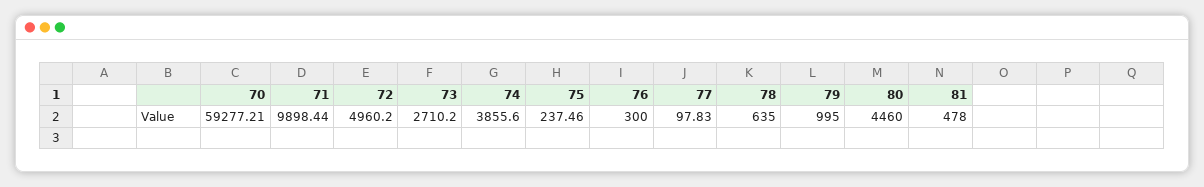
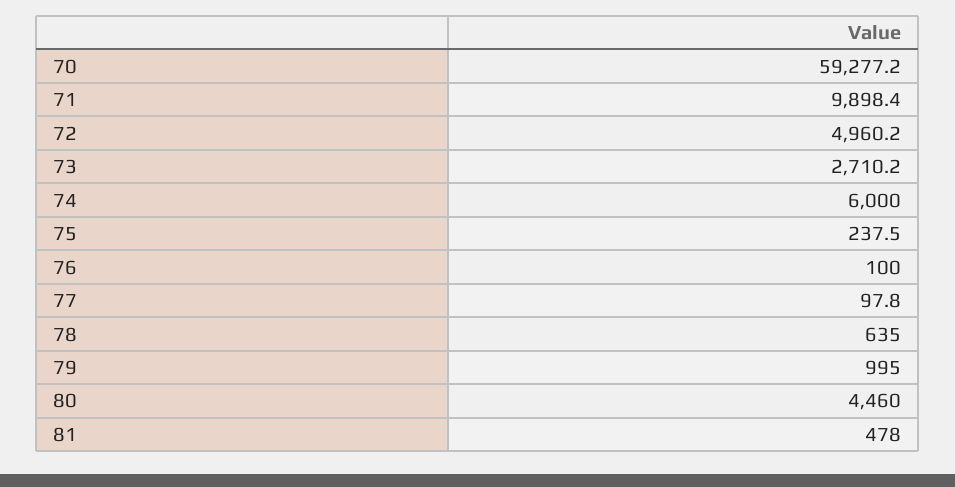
  {
    "70": 59277.21,
    "71": 9898.44,
    "72": 4960.2,
    "73": 2710.2,
-   "74": 3855.6,
+   "74": 6000,
    "75": 237.46,
-   "76": 300,
+   "76": 100,
    "77": 97.83,
    "78": 635,
    "79": 995,
    "80": 4460,
    "81": 478
  }

